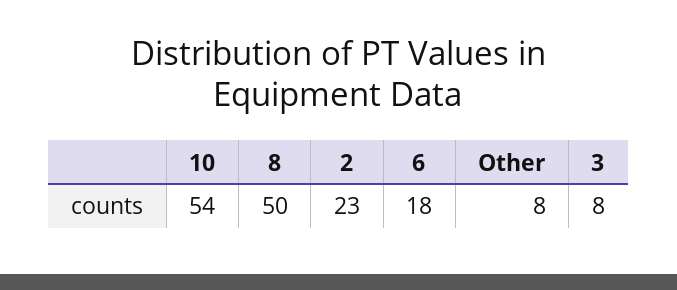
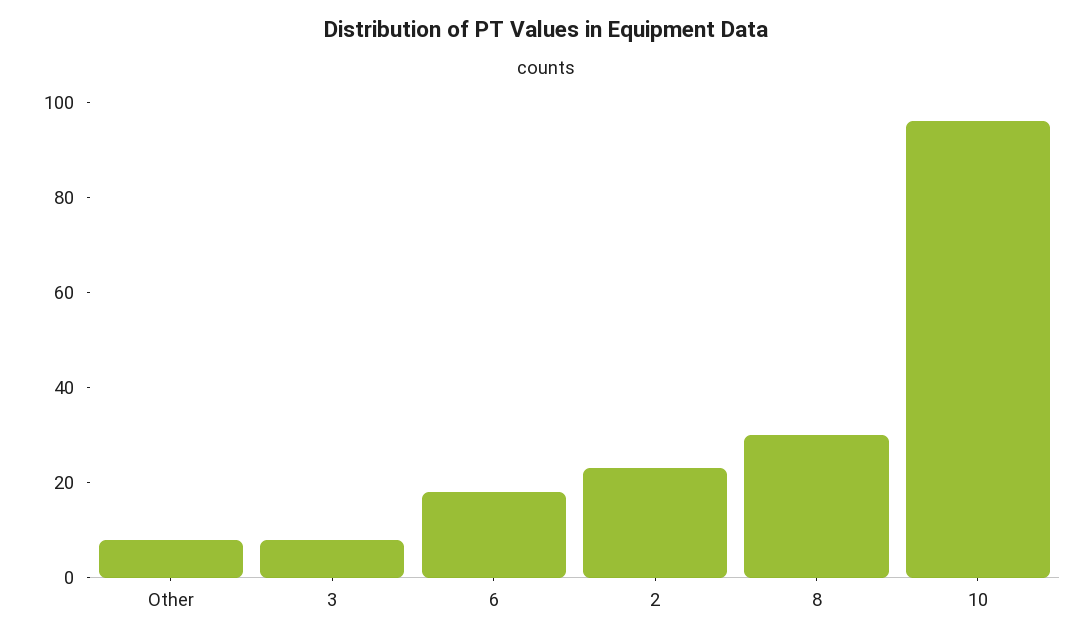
  {
-   "10": 54,
+   "10": 95,
-   "8": 50,
+   "8": 30,
    "2": 23,
    "6": 18,
    "Other": 8,
    "3": 8
  }

